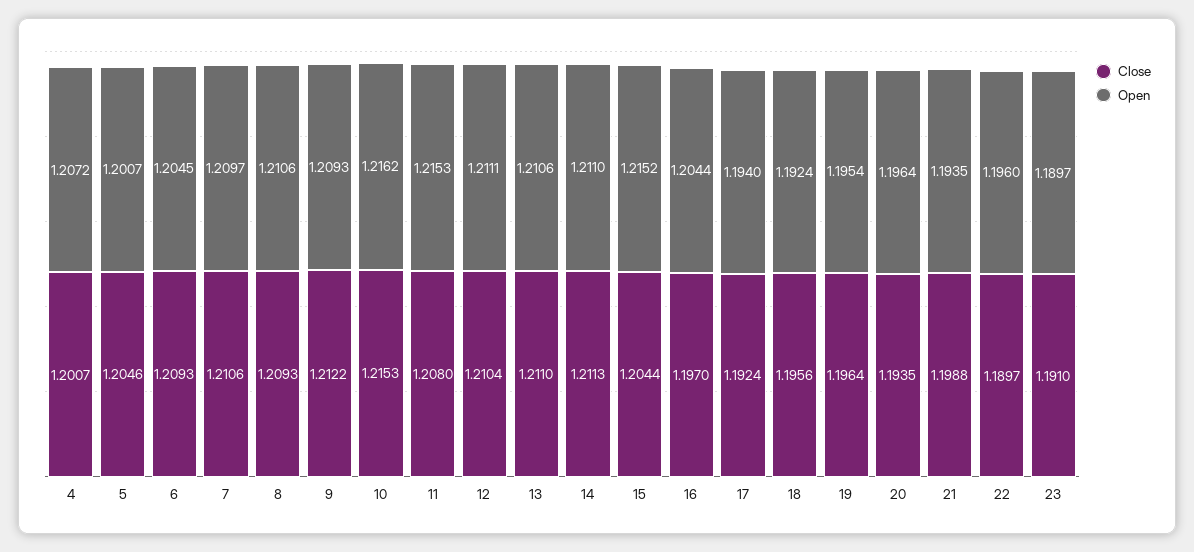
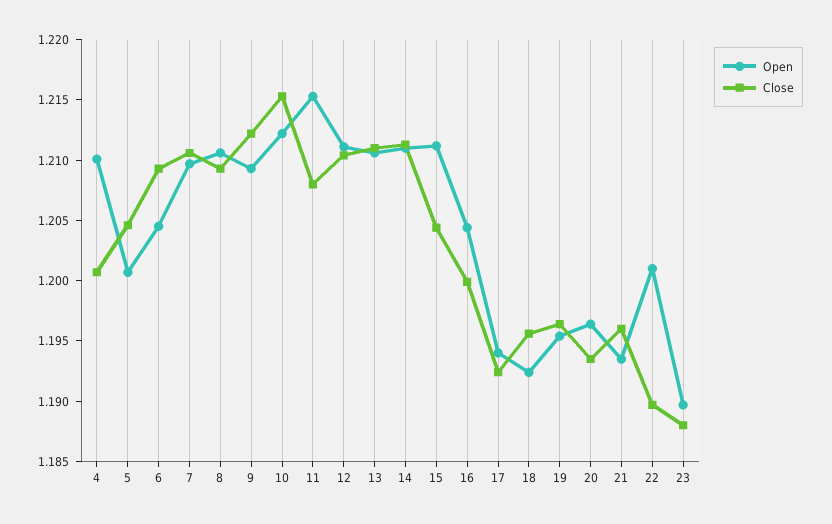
  {
    "Close": {
      "4": 1.2007,
      "5": 1.2046,
      "6": 1.2093,
      "7": 1.2106,
      "8": 1.2093,
      "9": 1.2122,
      "10": 1.2153,
      "11": 1.208,
      "12": 1.2104,
      "13": 1.211,
      "14": 1.2113,
      "15": 1.2044,
-     "16": 1.197,
+     "16": 1.2,
      "17": 1.1924,
      "18": 1.1956,
      "19": 1.1964,
      "20": 1.1935,
-     "21": 1.1988,
+     "21": 1.196,
      "22": 1.1897,
-     "23": 1.191
+     "23": 1.188
    },
    "Open": {
-     "4": 1.2072,
+     "4": 1.21,
      "5": 1.2007,
      "6": 1.2045,
      "7": 1.2097,
      "8": 1.2106,
      "9": 1.2093,
-     "10": 1.2162,
+     "10": 1.212,
      "11": 1.2153,
      "12": 1.2111,
      "13": 1.2106,
      "14": 1.211,
-     "15": 1.2152,
+     "15": 1.211,
      "16": 1.2044,
      "17": 1.194,
      "18": 1.1924,
      "19": 1.1954,
      "20": 1.1964,
      "21": 1.1935,
-     "22": 1.196,
+     "22": 1.201,
      "23": 1.1897
    }
  }

